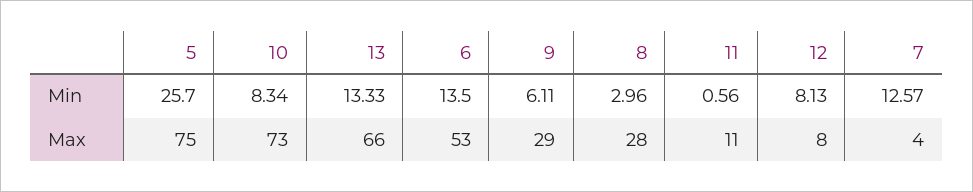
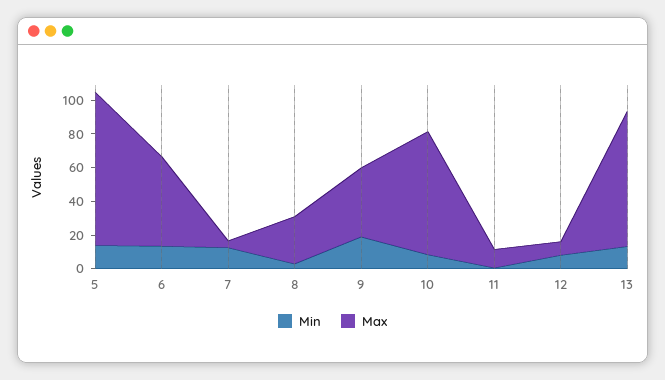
  {
    "Min": {
-     "5": 25.7,
+     "5": 15,
      "10": 8.34,
      "13": 13.33,
      "6": 13.5,
-     "9": 6.11,
+     "9": 20,
      "8": 2.96,
      "11": 0.56,
      "12": 8.13,
      "7": 12.57
    },
    "Max": {
-     "5": 75,
+     "5": 90,
      "10": 73,
-     "13": 66,
+     "13": 80,
      "6": 53,
-     "9": 29,
+     "9": 40,
      "8": 28,
      "11": 11,
      "12": 8,
      "7": 4
    }
  }

